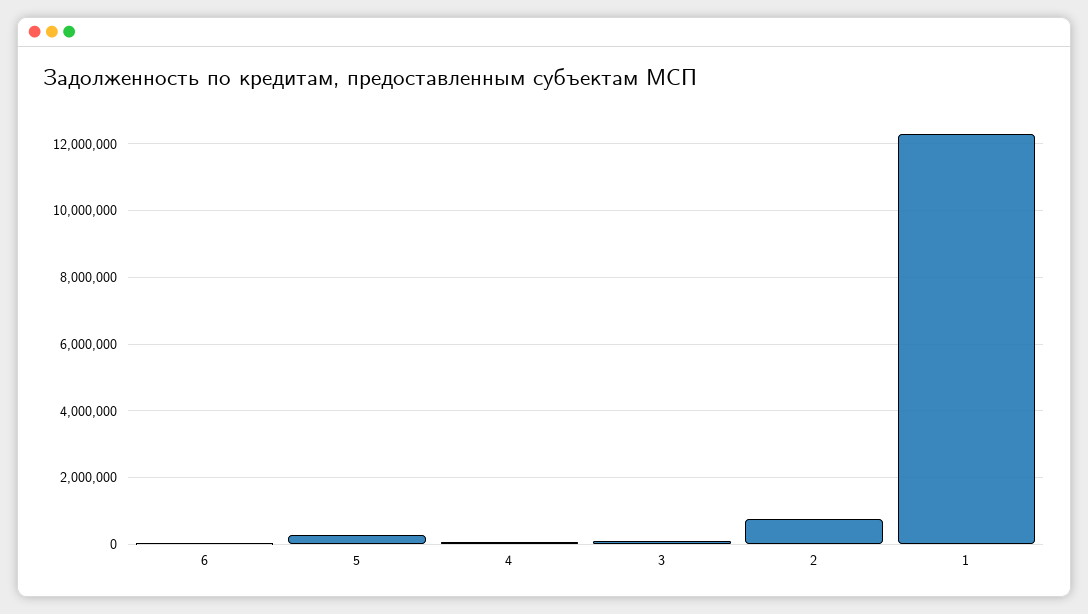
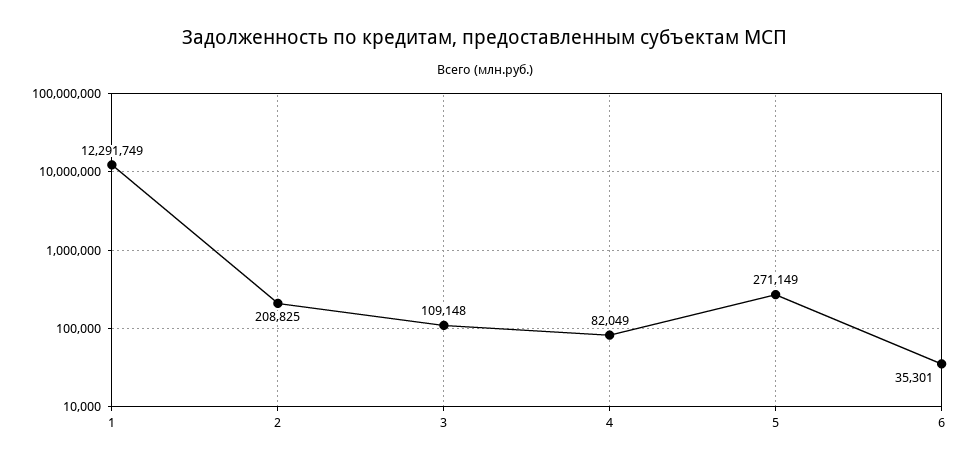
  {
    "6": 35301,
    "5": 271149,
    "4": 82049,
    "3": 109148,
-   "2": 800000,
+   "2": 208825,
    "1": 12291749
  }

